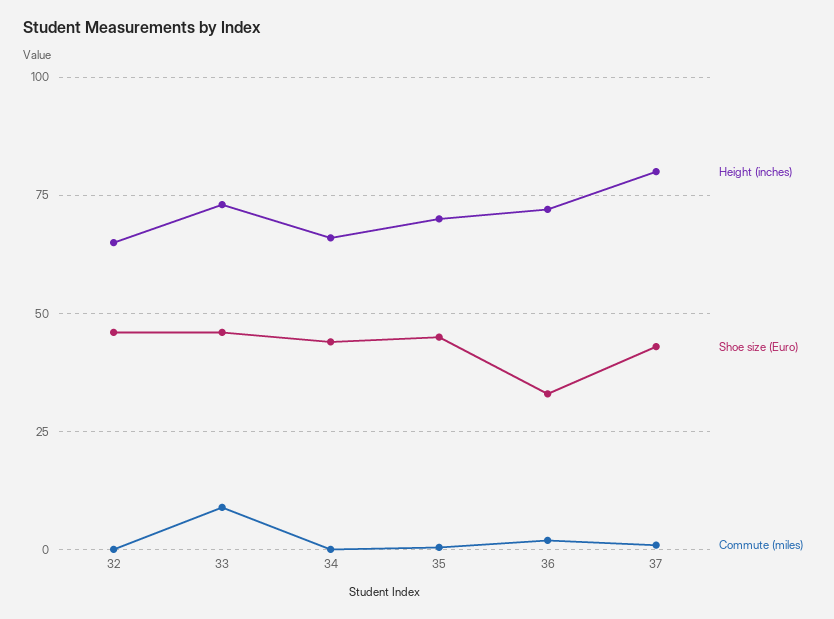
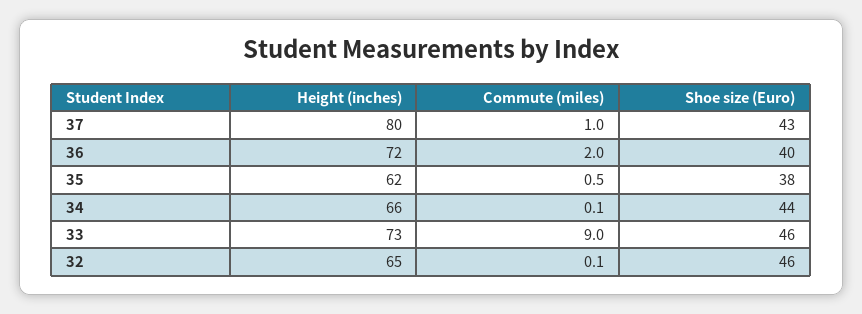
  {
    "Height (inches)": {
      "32": 65,
      "33": 73,
      "34": 66,
-     "35": 70,
+     "35": 62,
      "36": 72,
      "37": 80
    },
    "Shoe size (Euro)": {
      "32": 46,
      "33": 46,
      "34": 44,
-     "35": 45,
+     "35": 38,
-     "36": 32.5,
+     "36": 40,
      "37": 43
    },
    "Commute (miles)": {
      "32": 0.1,
      "33": 9,
      "34": 0.1,
      "35": 0.5,
      "36": 2,
      "37": 1
    }
  }

